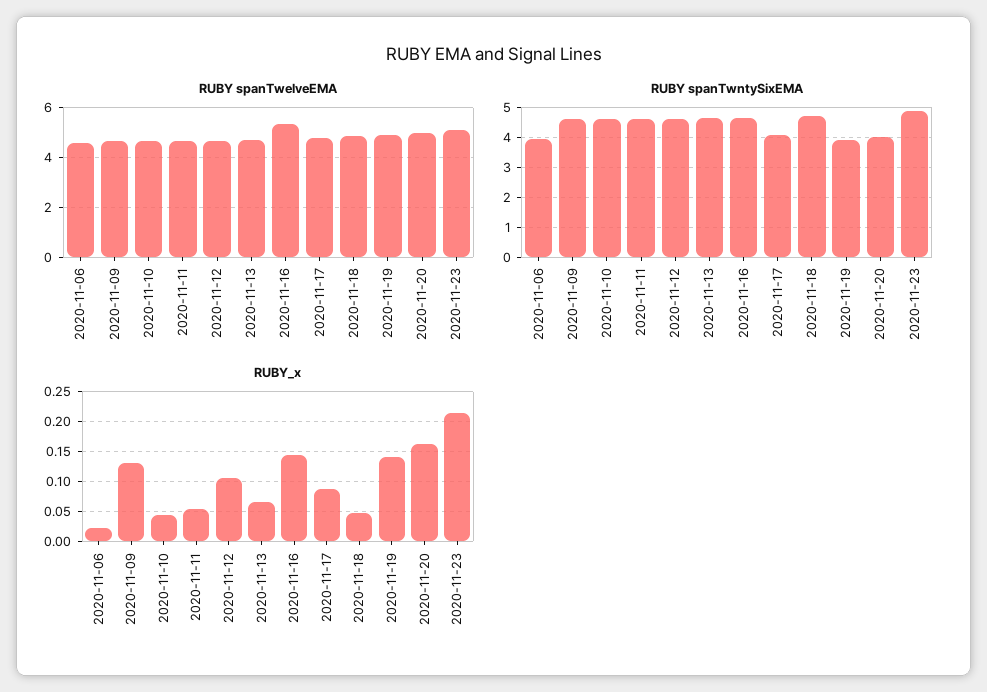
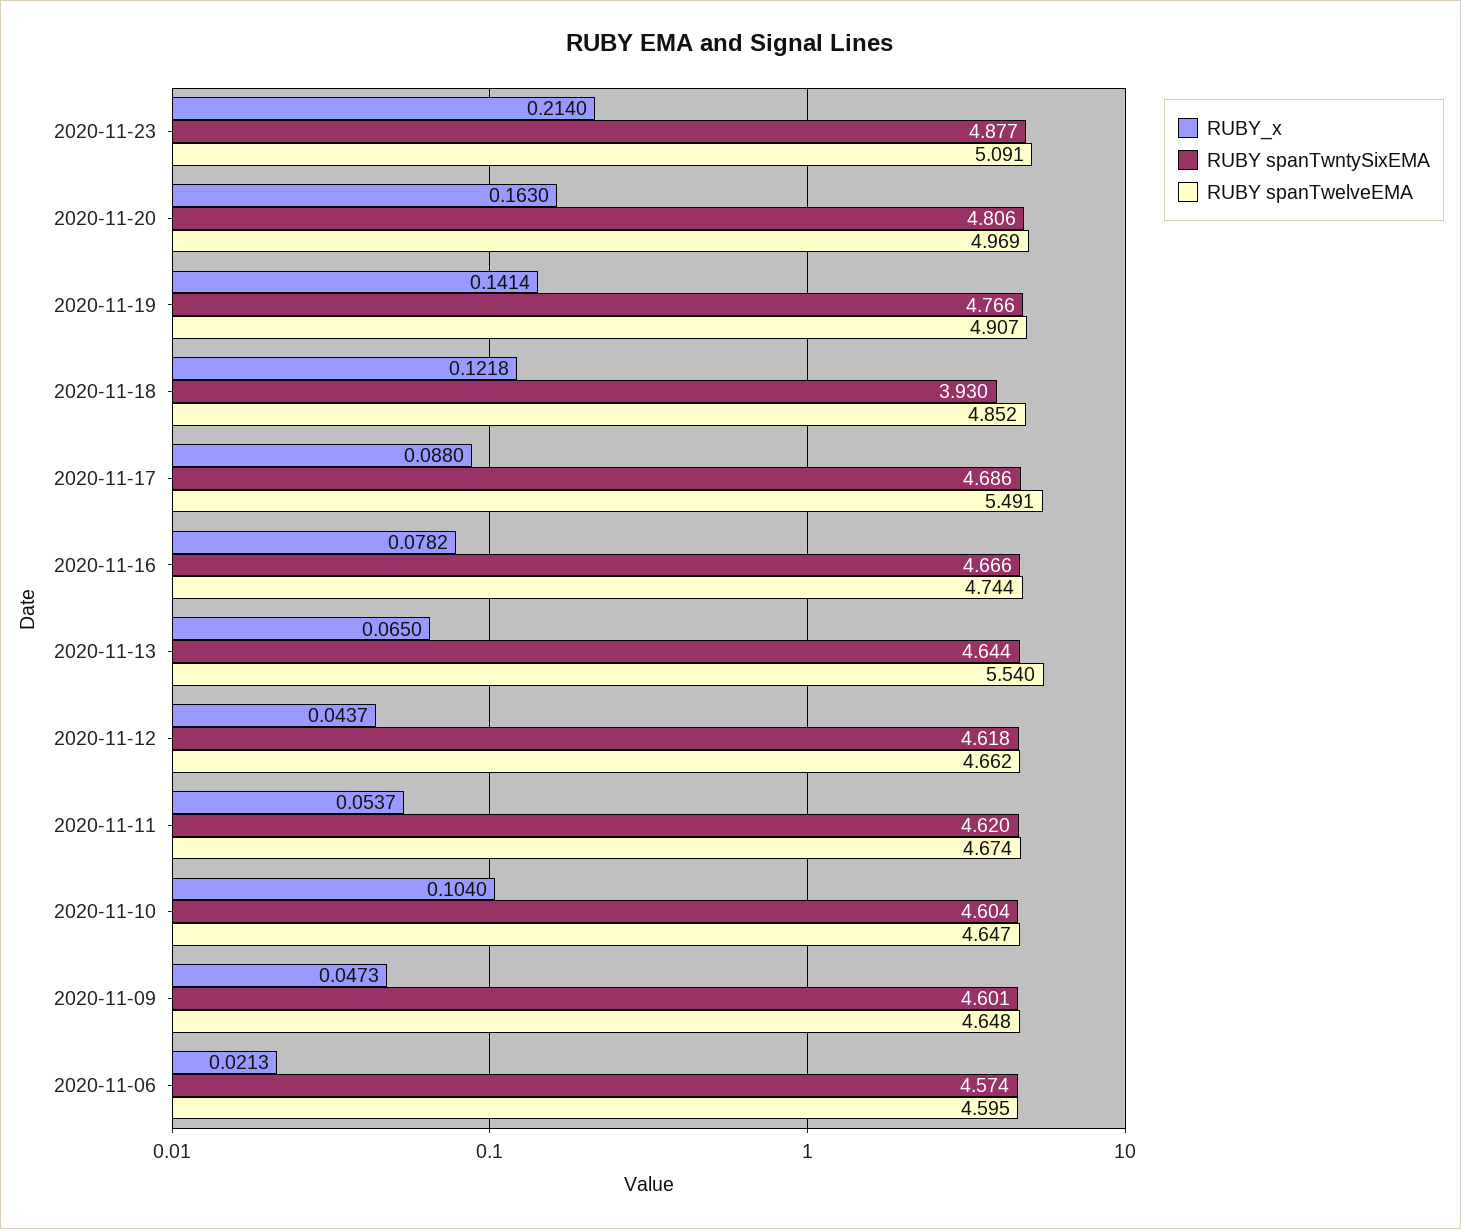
  {
    "RUBY spanTwelveEMA": {
      "2020-11-06": 4.595,
      "2020-11-09": 4.648,
      "2020-11-10": 4.647,
      "2020-11-11": 4.674,
      "2020-11-12": 4.662,
-     "2020-11-13": 4.75,
+     "2020-11-13": 5.54,
-     "2020-11-16": 5.25,
+     "2020-11-16": 4.744,
-     "2020-11-17": 4.75,
+     "2020-11-17": 5.491,
      "2020-11-18": 4.852,
      "2020-11-19": 4.907,
      "2020-11-20": 4.969,
      "2020-11-23": 5.091
    },
    "RUBY spanTwntySixEMA": {
-     "2020-11-06": 4,
+     "2020-11-06": 4.574,
      "2020-11-09": 4.601,
      "2020-11-10": 4.604,
      "2020-11-11": 4.62,
      "2020-11-12": 4.618,
      "2020-11-13": 4.644,
      "2020-11-16": 4.666,
-     "2020-11-17": 4,
+     "2020-11-17": 4.686,
-     "2020-11-18": 4.75,
+     "2020-11-18": 3.93,
-     "2020-11-19": 4,
+     "2020-11-19": 4.766,
-     "2020-11-20": 4,
+     "2020-11-20": 4.806,
      "2020-11-23": 4.877
    },
    "RUBY_x": {
      "2020-11-06": 0.0213,
-     "2020-11-09": 0.125,
+     "2020-11-09": 0.0473,
-     "2020-11-10": 0.05,
+     "2020-11-10": 0.104,
      "2020-11-11": 0.0537,
-     "2020-11-12": 0.1,
+     "2020-11-12": 0.0437,
      "2020-11-13": 0.065,
-     "2020-11-16": 0.15,
+     "2020-11-16": 0.0782,
      "2020-11-17": 0.088,
-     "2020-11-18": 0.05,
+     "2020-11-18": 0.1218,
      "2020-11-19": 0.1414,
      "2020-11-20": 0.163,
      "2020-11-23": 0.214
    }
  }

